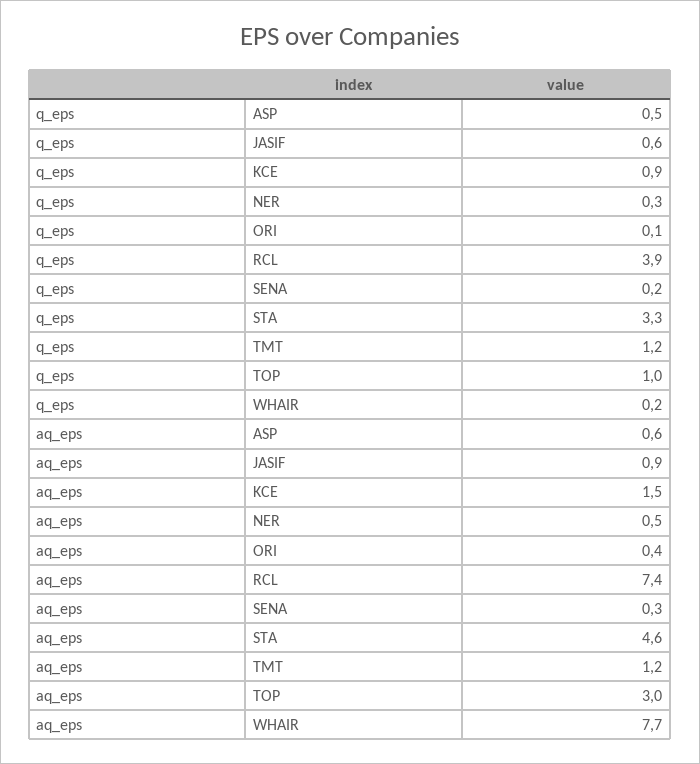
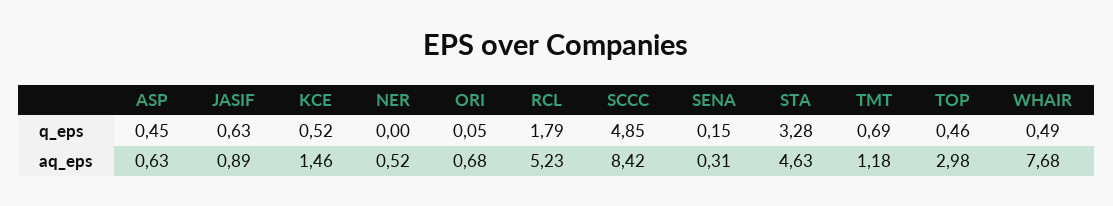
  {
    "q_eps": {
      "ASP": 0.45,
      "JASIF": 0.63,
-     "KCE": 0.9,
+     "KCE": 0.52,
-     "NER": 0.3,
+     "NER": 0,
      "ORI": 0.05,
-     "RCL": 3.9,
+     "RCL": 1.79,
      "SENA": 0.15,
      "STA": 3.28,
-     "TMT": 1.2,
+     "TMT": 0.69,
-     "TOP": 1,
+     "TOP": 0.46,
-     "WHAIR": 0.2
+     "WHAIR": 0.49,
+     "SCCC": 4.85
    },
    "aq_eps": {
      "ASP": 0.63,
      "JASIF": 0.89,
      "KCE": 1.46,
      "NER": 0.52,
-     "ORI": 0.4,
+     "ORI": 0.68,
-     "RCL": 7.4,
+     "RCL": 5.23,
      "SENA": 0.31,
      "STA": 4.63,
      "TMT": 1.18,
      "TOP": 2.98,
-     "WHAIR": 7.68
+     "WHAIR": 7.68,
+     "SCCC": 8.42
    }
  }

